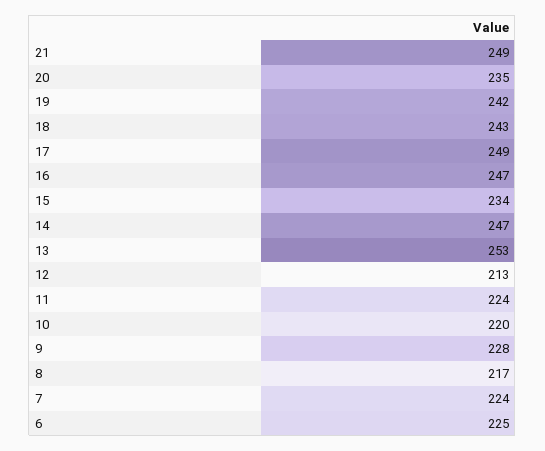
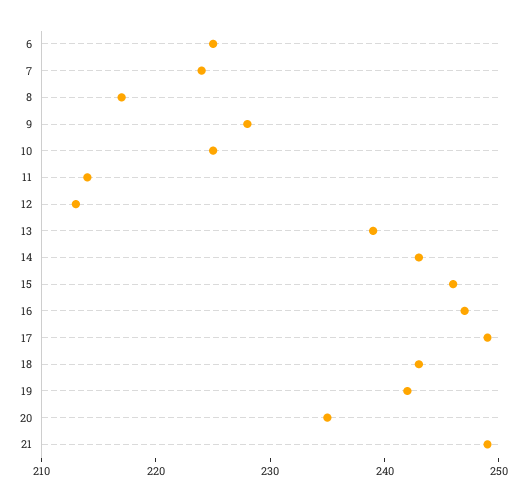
  {
    "21": 249,
    "20": 235,
    "19": 242,
    "18": 243,
    "17": 249,
    "16": 247,
-   "15": 234,
+   "15": 246,
-   "14": 247,
+   "14": 243,
-   "13": 253,
+   "13": 239,
    "12": 213,
-   "11": 224,
+   "11": 214,
-   "10": 220,
+   "10": 225,
    "9": 228,
    "8": 217,
    "7": 224,
    "6": 225
  }

